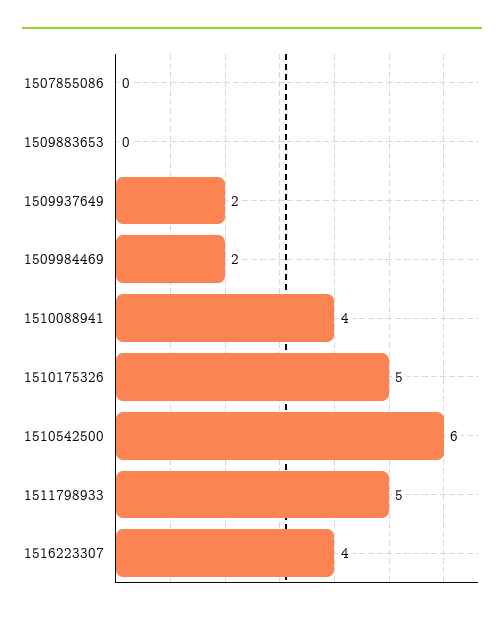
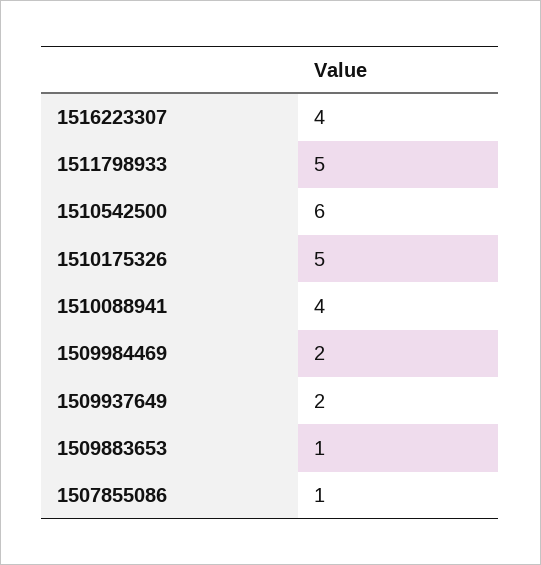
  {
-   "1507855086": 0,
+   "1507855086": 1,
-   "1509883653": 0,
+   "1509883653": 1,
    "1509937649": 2,
    "1509984469": 2,
    "1510088941": 4,
    "1510175326": 5,
    "1510542500": 6,
    "1511798933": 5,
    "1516223307": 4
  }

